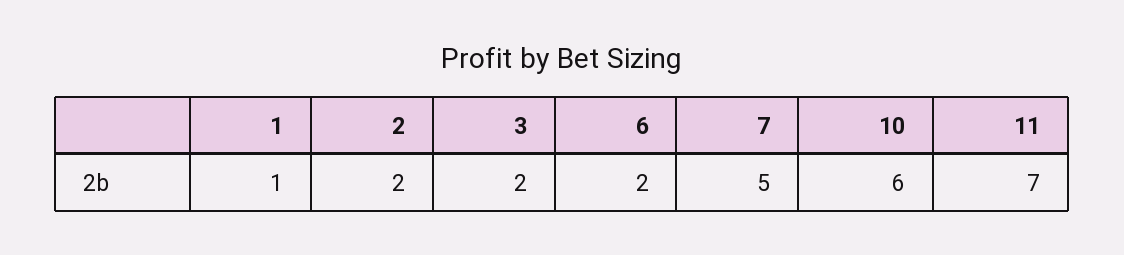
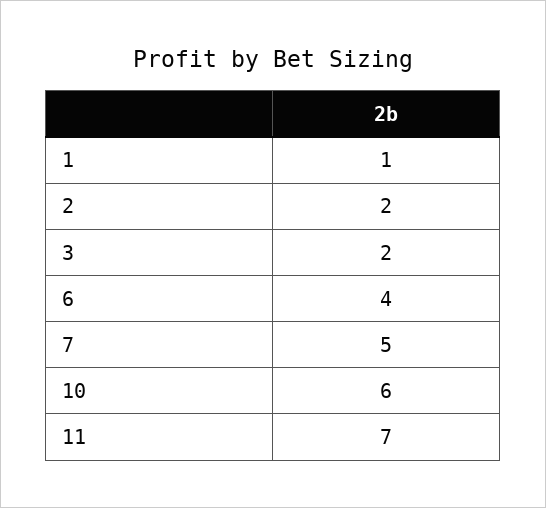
  {
    "1": 1,
    "2": 2,
    "3": 2,
-   "6": 2,
+   "6": 4,
    "7": 5,
    "10": 6,
    "11": 7
  }

